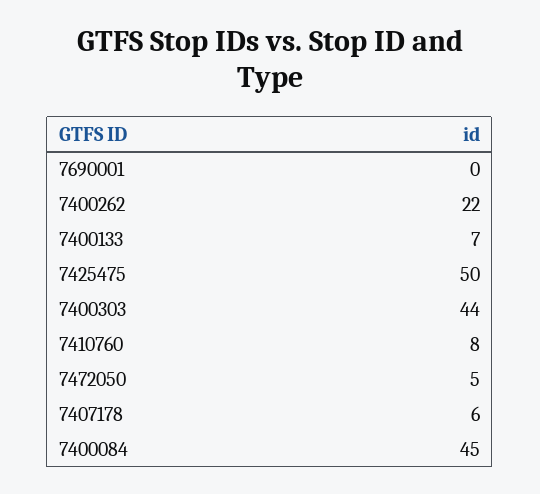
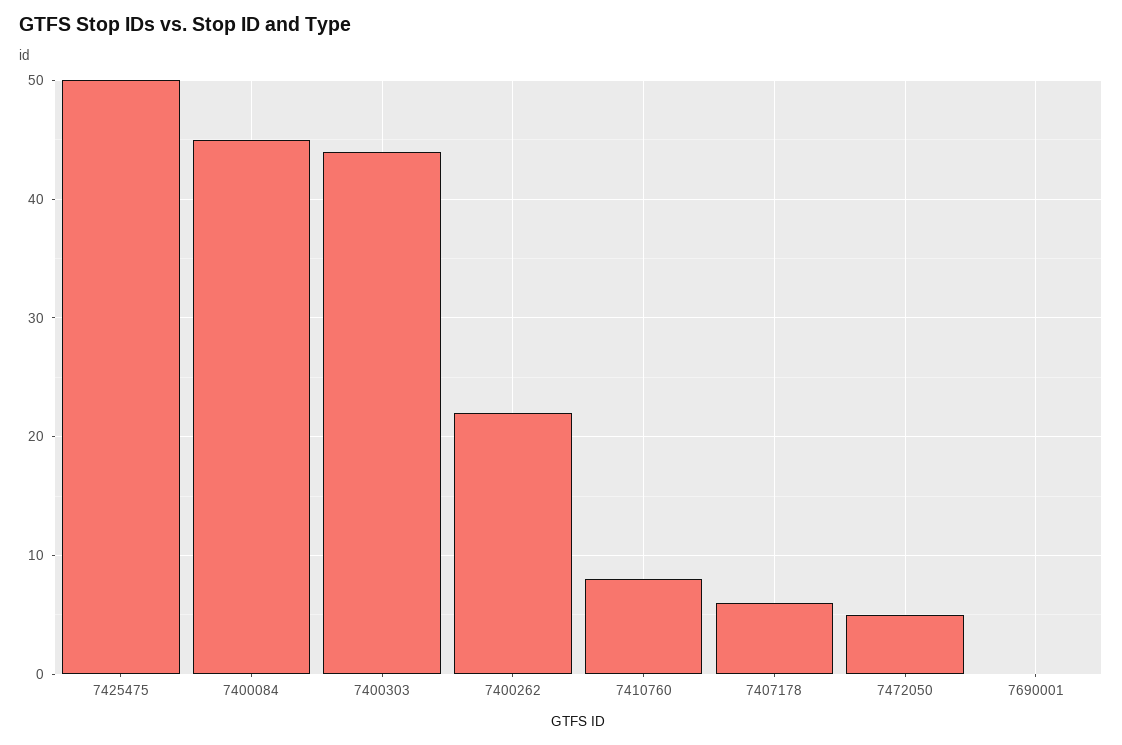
  {
    "7690001": 0,
    "7400262": 22,
-   "7400133": 7,
    "7425475": 50,
    "7400303": 44,
    "7410760": 8,
    "7472050": 5,
    "7407178": 6,
    "7400084": 45
  }

